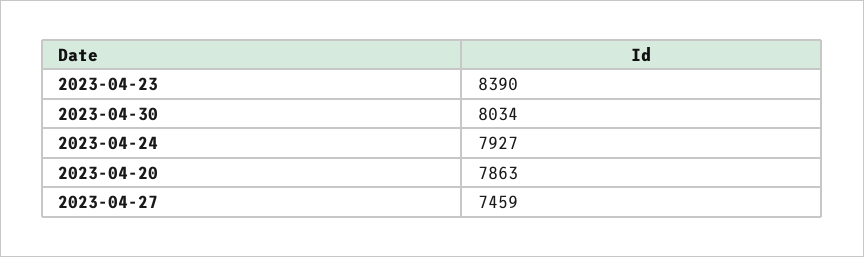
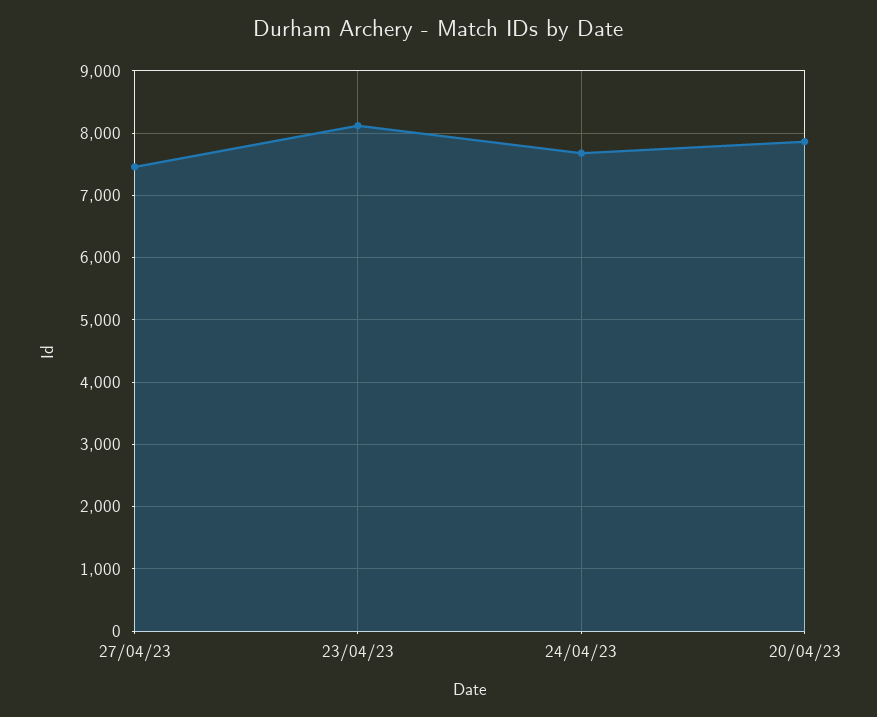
  {
-   "2023-04-23": 8390,
+   "2023-04-23": 8100,
-   "2023-04-30": 8034,
-   "2023-04-24": 7927,
+   "2023-04-24": 7700,
    "2023-04-20": 7863,
    "2023-04-27": 7459
  }

